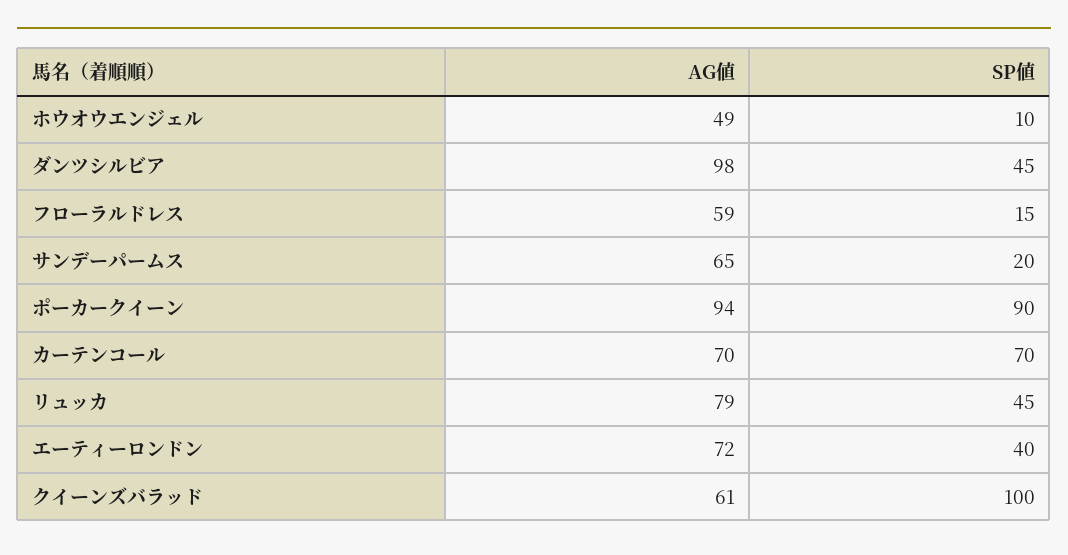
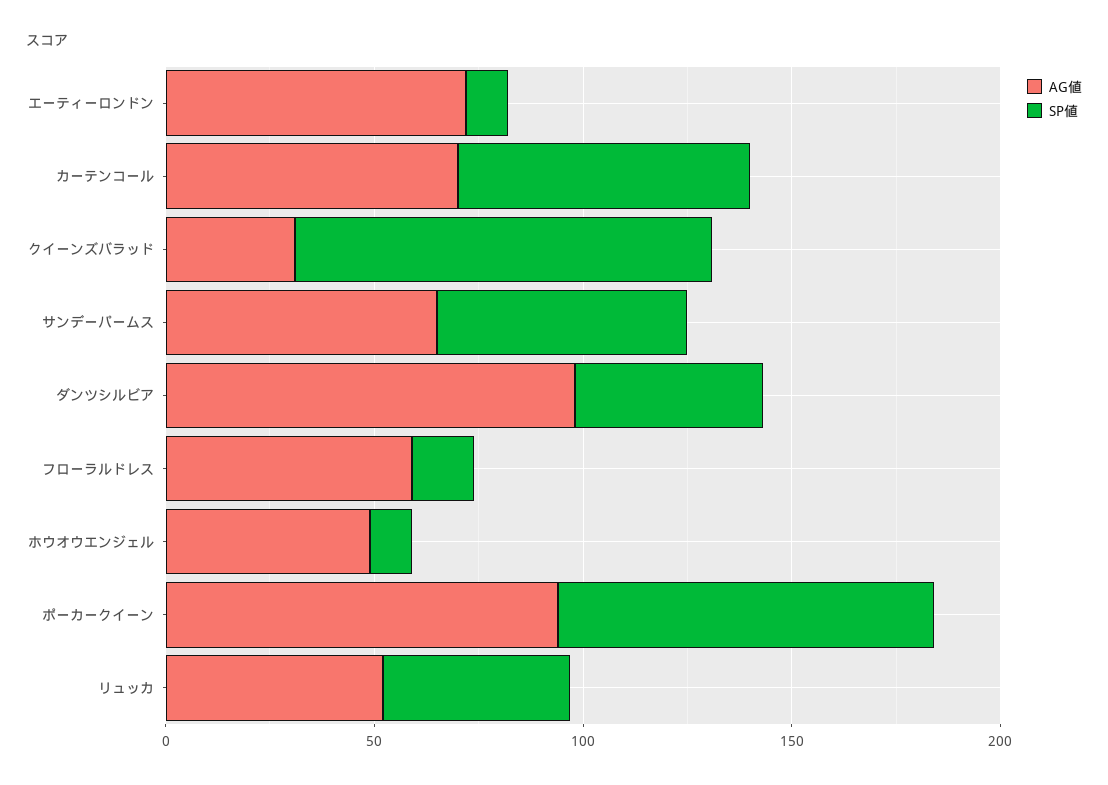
  {
    "AG値": {
      "ホウオウエンジェル": 49,
      "ダンツシルビア": 98,
      "フローラルドレス": 59,
      "サンデーパームス": 65,
      "ポーカークイーン": 94,
      "カーテンコール": 70,
-     "リュッカ": 79,
+     "リュッカ": 50,
      "エーティーロンドン": 72,
-     "クイーンズバラッド": 61
+     "クイーンズバラッド": 30
    },
    "SP値": {
      "ホウオウエンジェル": 10,
      "ダンツシルビア": 45,
      "フローラルドレス": 15,
-     "サンデーパームス": 20,
+     "サンデーパームス": 60,
      "ポーカークイーン": 90,
      "カーテンコール": 70,
      "リュッカ": 45,
-     "エーティーロンドン": 40,
+     "エーティーロンドン": 10,
      "クイーンズバラッド": 100
    }
  }

